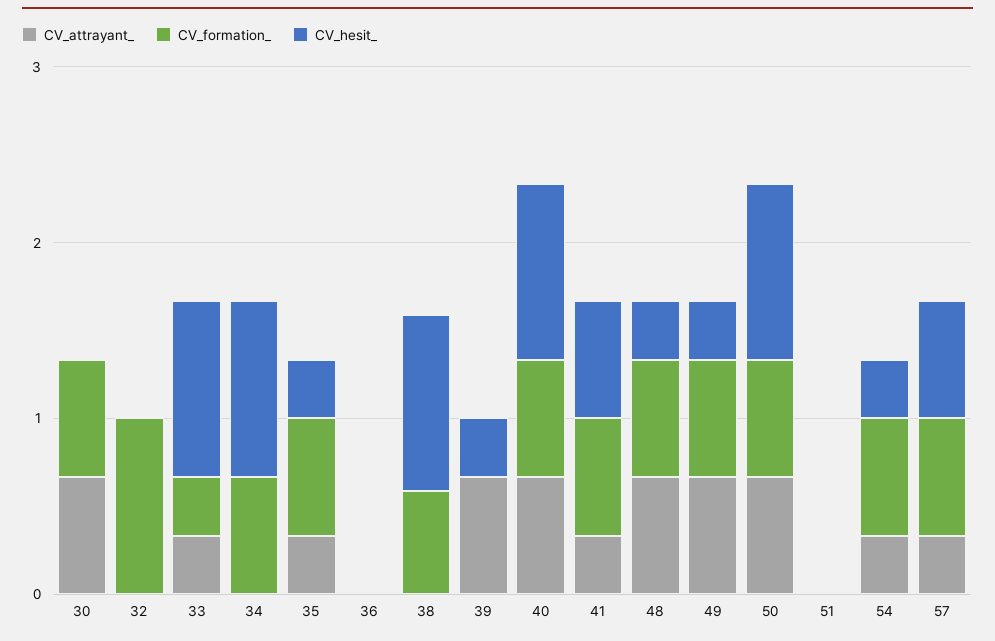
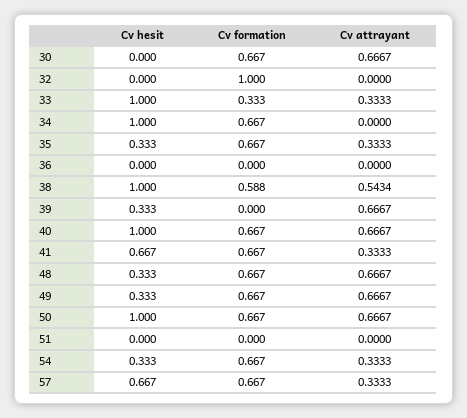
  {
    "CV_attrayant_": {
      "30": 0.6667,
      "32": 0,
      "33": 0.3333,
      "34": 0,
      "35": 0.3333,
      "36": 0,
-     "38": 0,
+     "38": 0.5434,
      "39": 0.6667,
      "40": 0.6667,
      "41": 0.3333,
      "48": 0.6667,
      "49": 0.6667,
      "50": 0.6667,
      "51": 0,
      "54": 0.3333,
      "57": 0.3333
    },
    "CV_formation_": {
      "30": 0.667,
      "32": 1,
      "33": 0.333,
      "34": 0.667,
      "35": 0.667,
      "36": 0,
      "38": 0.588,
      "39": 0,
      "40": 0.667,
      "41": 0.667,
      "48": 0.667,
      "49": 0.667,
      "50": 0.667,
      "51": 0,
      "54": 0.667,
      "57": 0.667
    },
    "CV_hesit_": {
      "30": 0,
      "32": 0,
      "33": 1,
      "34": 1,
      "35": 0.333,
      "36": 0,
      "38": 1,
      "39": 0.333,
      "40": 1,
      "41": 0.667,
      "48": 0.333,
      "49": 0.333,
      "50": 1,
      "51": 0,
      "54": 0.333,
      "57": 0.667
    }
  }

